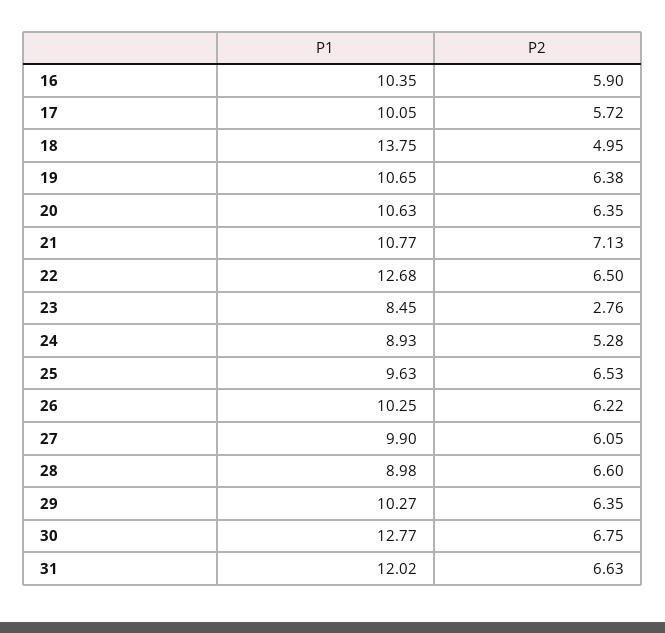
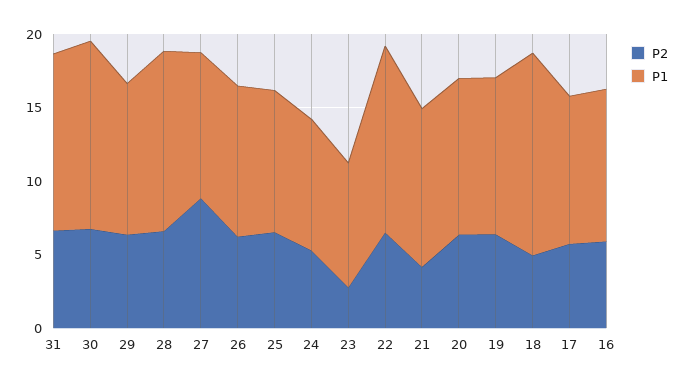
  {
    "P1": {
      "16": 10.35,
      "17": 10.05,
      "18": 13.75,
      "19": 10.65,
      "20": 10.63,
      "21": 10.77,
      "22": 12.68,
      "23": 8.45,
      "24": 8.93,
      "25": 9.63,
      "26": 10.25,
      "27": 9.9,
-     "28": 8.98,
+     "28": 12,
      "29": 10.27,
      "30": 12.77,
      "31": 12.02
    },
    "P2": {
      "16": 5.9,
      "17": 5.72,
      "18": 4.95,
      "19": 6.38,
      "20": 6.35,
-     "21": 7.13,
+     "21": 4,
      "22": 6.5,
      "23": 2.76,
      "24": 5.28,
      "25": 6.53,
      "26": 6.22,
-     "27": 6.05,
+     "27": 9,
      "28": 6.6,
      "29": 6.35,
      "30": 6.75,
      "31": 6.63
    }
  }

